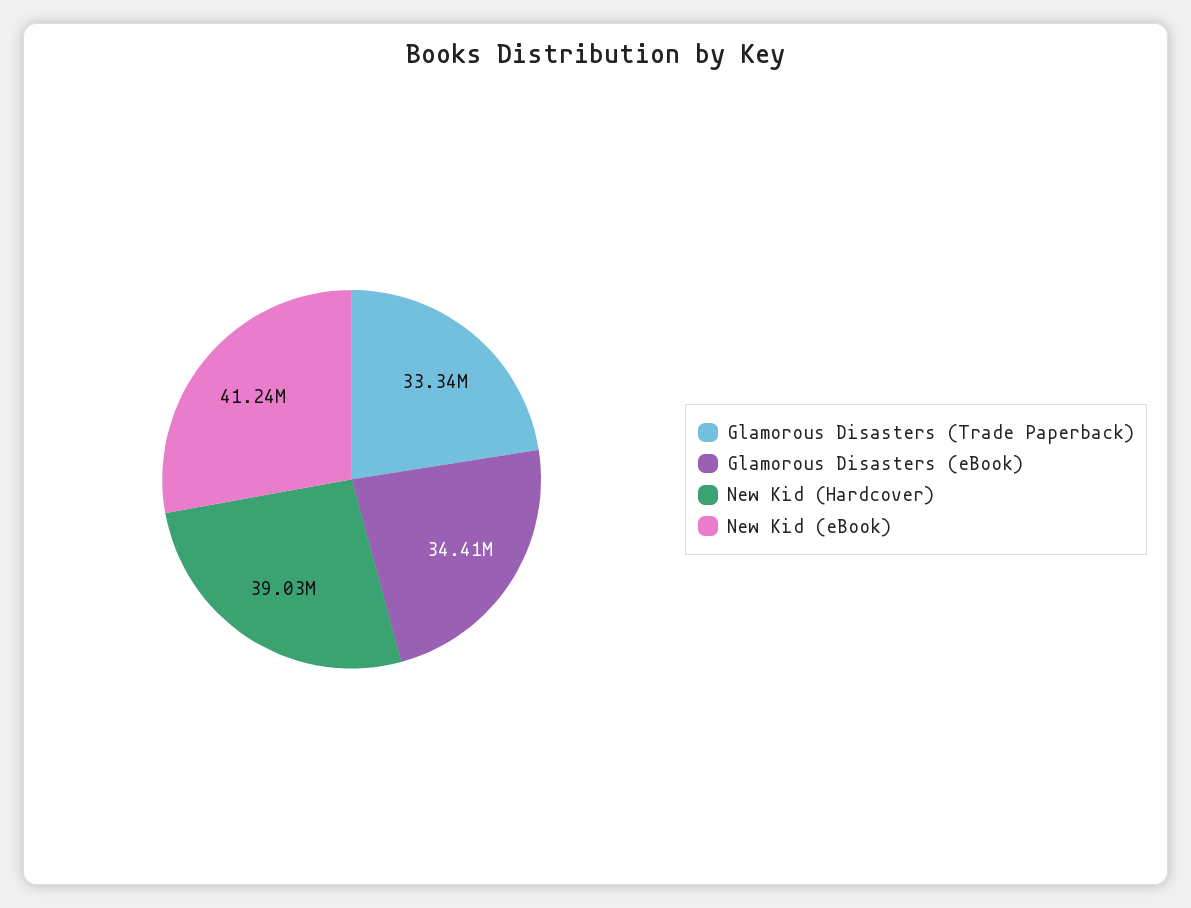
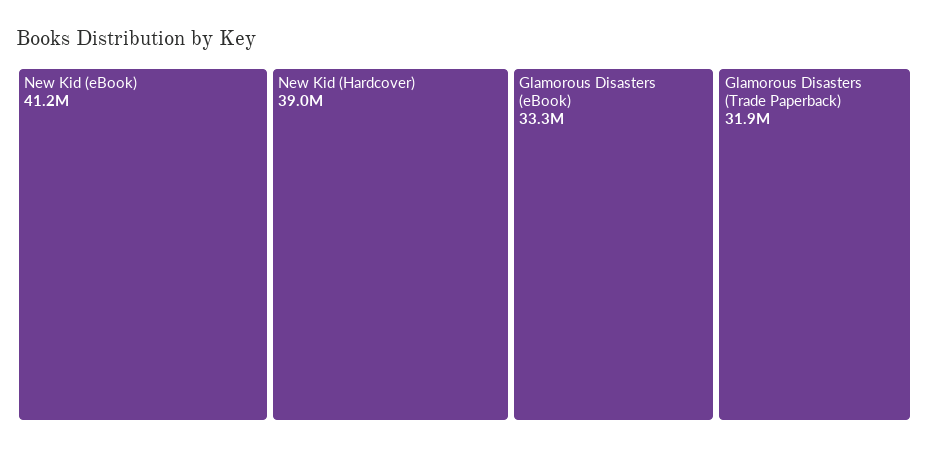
  {
-   "Glamorous Disasters (Trade Paperback)": 33340000,
+   "Glamorous Disasters (Trade Paperback)": 31900000,
-   "Glamorous Disasters (eBook)": 34410000,
+   "Glamorous Disasters (eBook)": 33300000,
    "New Kid (Hardcover)": 39030000,
    "New Kid (eBook)": 41240000
  }

